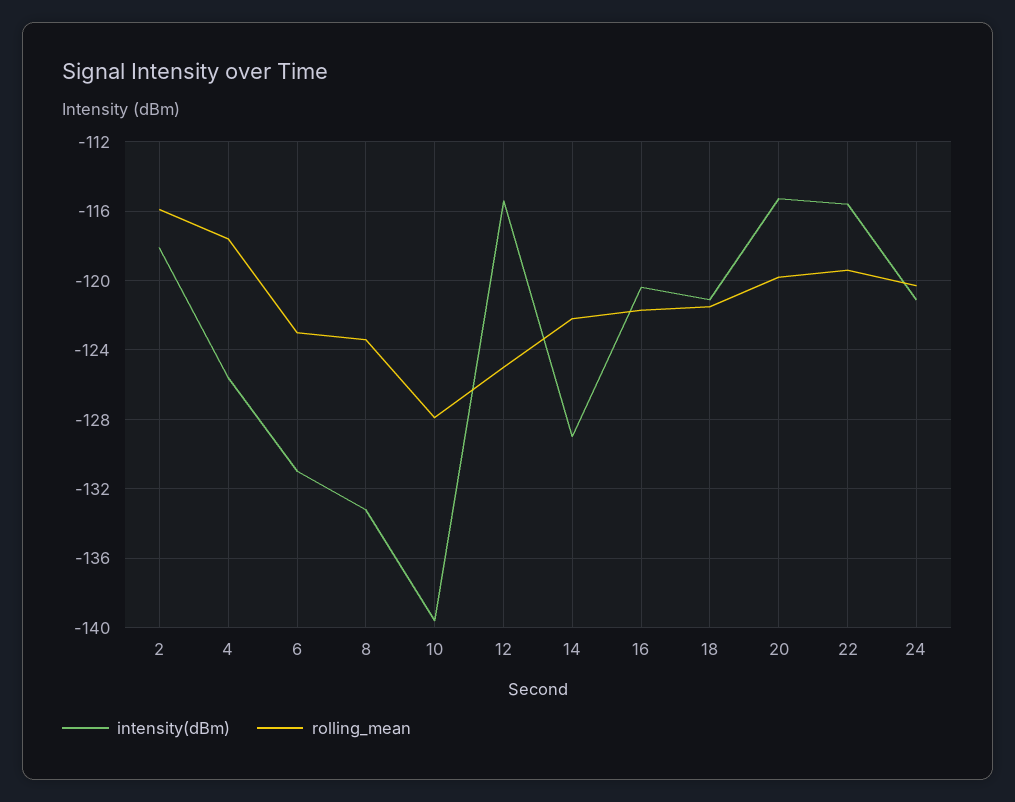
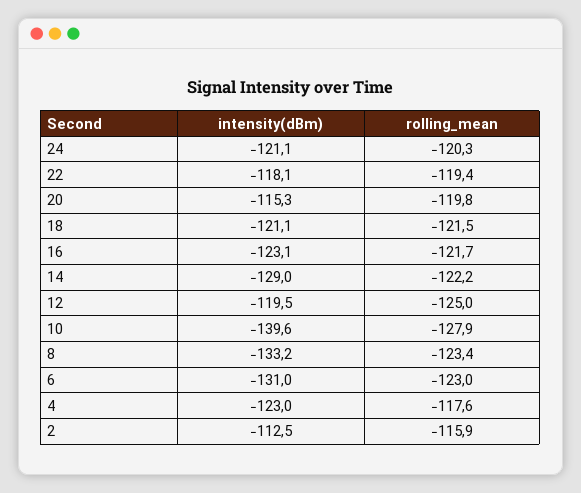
  {
    "intensity(dBm)": {
-     "2": -118,
+     "2": -112.5,
-     "4": -125.5,
+     "4": -123,
      "6": -131,
      "8": -133.2,
      "10": -139.6,
-     "12": -115.5,
+     "12": -119.5,
      "14": -129,
-     "16": -120.5,
+     "16": -123.1,
      "18": -121.1,
      "20": -115.3,
-     "22": -115.5,
+     "22": -118.1,
      "24": -121.1
    },
    "rolling_mean": {
      "2": -115.9,
      "4": -117.6,
      "6": -123,
      "8": -123.4,
      "10": -127.9,
      "12": -125,
      "14": -122.2,
      "16": -121.7,
      "18": -121.5,
      "20": -119.8,
      "22": -119.4,
      "24": -120.3
    }
  }

